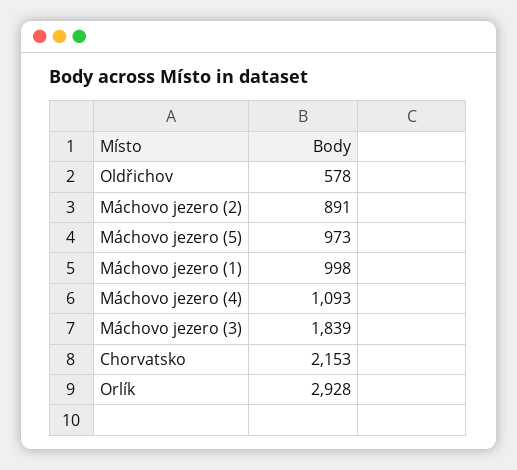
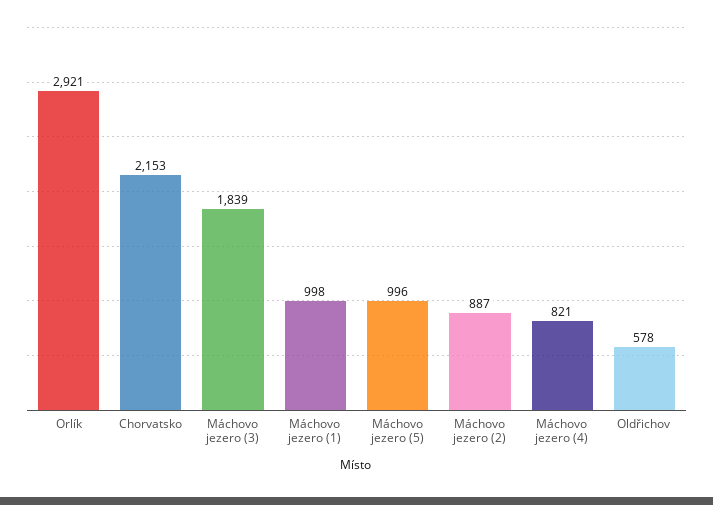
  {
    "Oldřichov": 578,
-   "Máchovo jezero (2)": 891,
+   "Máchovo jezero (2)": 887,
-   "Máchovo jezero (5)": 973,
+   "Máchovo jezero (5)": 996,
    "Máchovo jezero (1)": 998,
-   "Máchovo jezero (4)": 1093,
+   "Máchovo jezero (4)": 821,
    "Máchovo jezero (3)": 1839,
    "Chorvatsko": 2153,
-   "Orlík": 2928
+   "Orlík": 2921
  }

